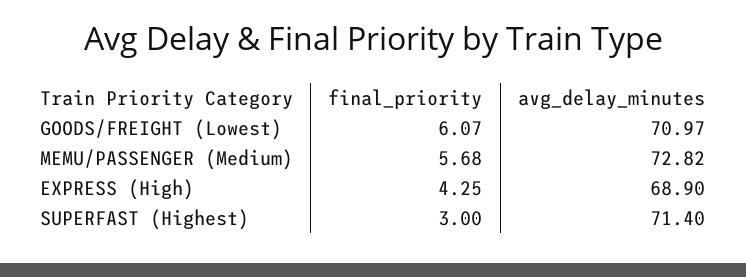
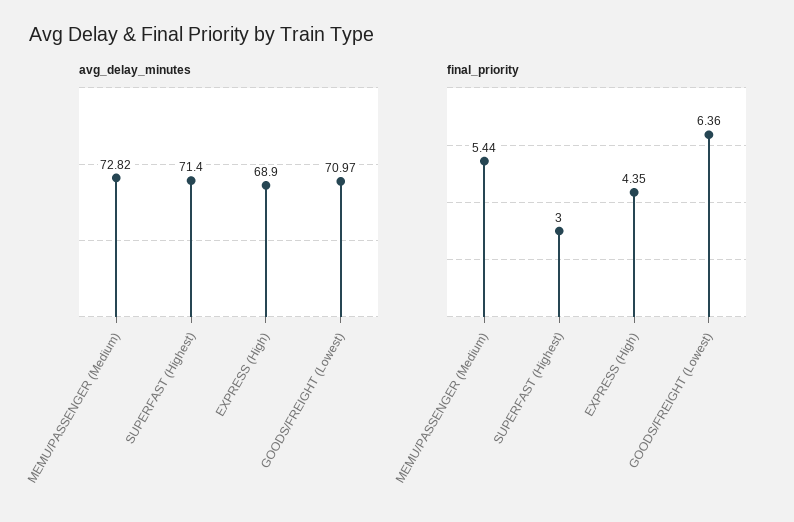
  {
    "final_priority": {
-     "GOODS/FREIGHT (Lowest)": 6.07,
+     "GOODS/FREIGHT (Lowest)": 6.36,
-     "MEMU/PASSENGER (Medium)": 5.68,
+     "MEMU/PASSENGER (Medium)": 5.44,
-     "EXPRESS (High)": 4.25,
+     "EXPRESS (High)": 4.35,
      "SUPERFAST (Highest)": 3
    },
    "avg_delay_minutes": {
      "GOODS/FREIGHT (Lowest)": 70.97,
      "MEMU/PASSENGER (Medium)": 72.82,
      "EXPRESS (High)": 68.9,
      "SUPERFAST (Highest)": 71.4
    }
  }

